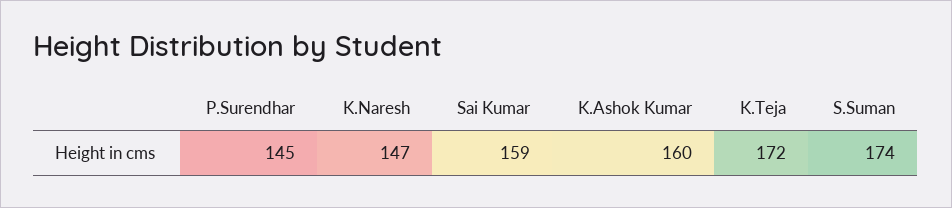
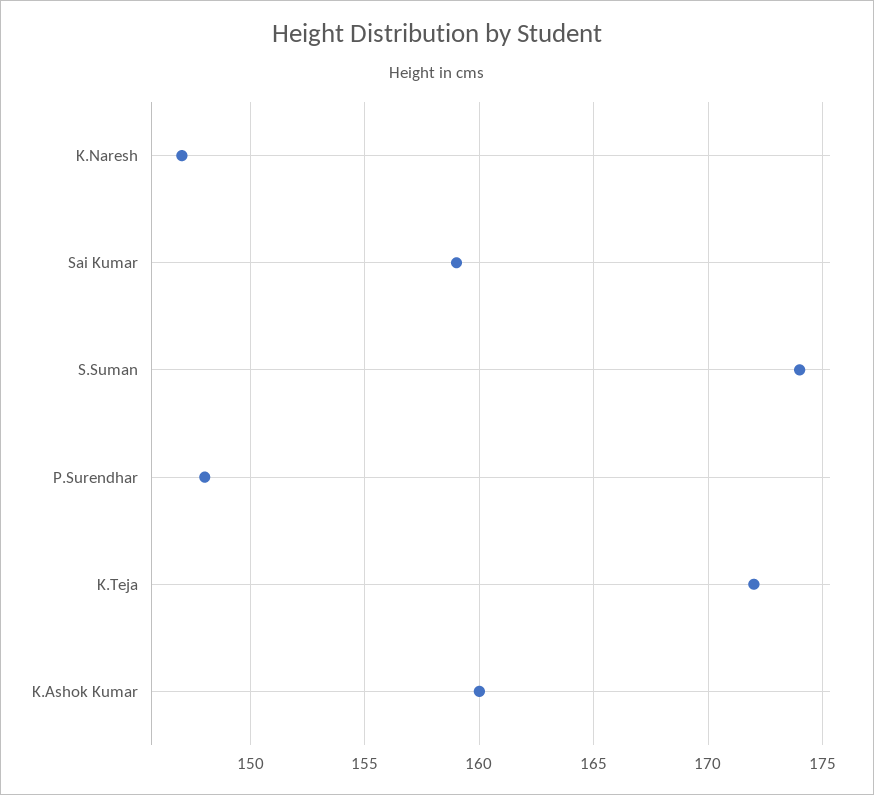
  {
-   "P.Surendhar": 145,
+   "P.Surendhar": 148,
    "K.Naresh": 147,
    "Sai Kumar": 159,
    "K.Ashok Kumar": 160,
    "K.Teja": 172,
    "S.Suman": 174
  }

